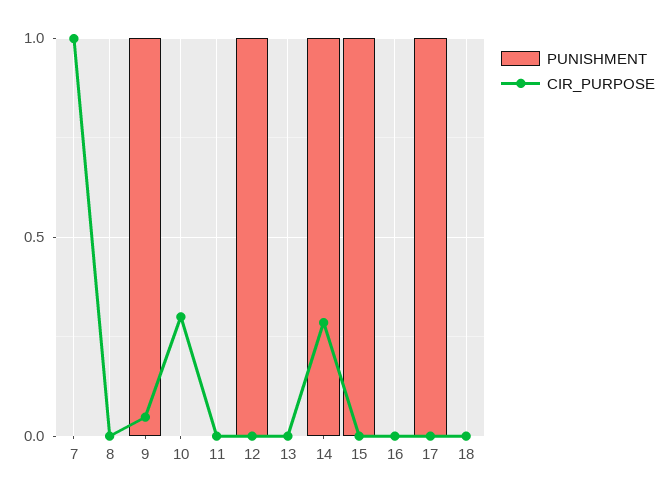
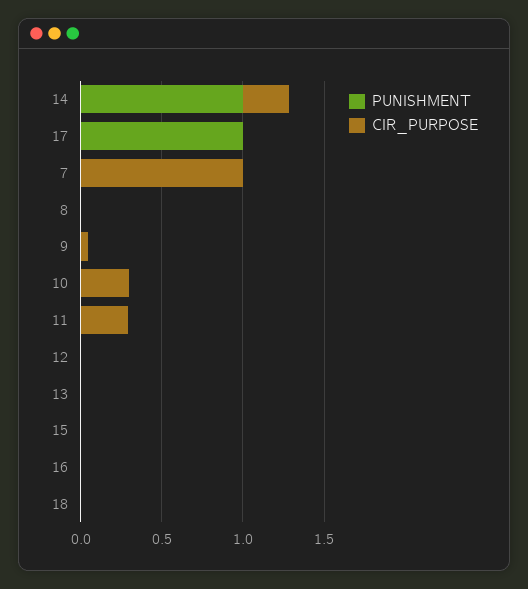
  {
    "PUNISHMENT": {
      "7": 0,
      "8": 0,
-     "9": 1,
+     "9": 0,
      "10": 0,
      "11": 0,
-     "12": 1,
+     "12": 0,
      "13": 0,
      "14": 1,
-     "15": 1,
+     "15": 0,
      "16": 0,
      "17": 1,
      "18": 0
    },
    "CIR_PURPOSE": {
      "7": 1,
      "8": 0,
      "9": 0.05,
      "10": 0.3,
-     "11": 0,
+     "11": 0.3,
      "12": 0,
      "13": 0,
      "14": 0.3,
      "15": 0,
      "16": 0,
      "17": 0,
      "18": 0
    }
  }

